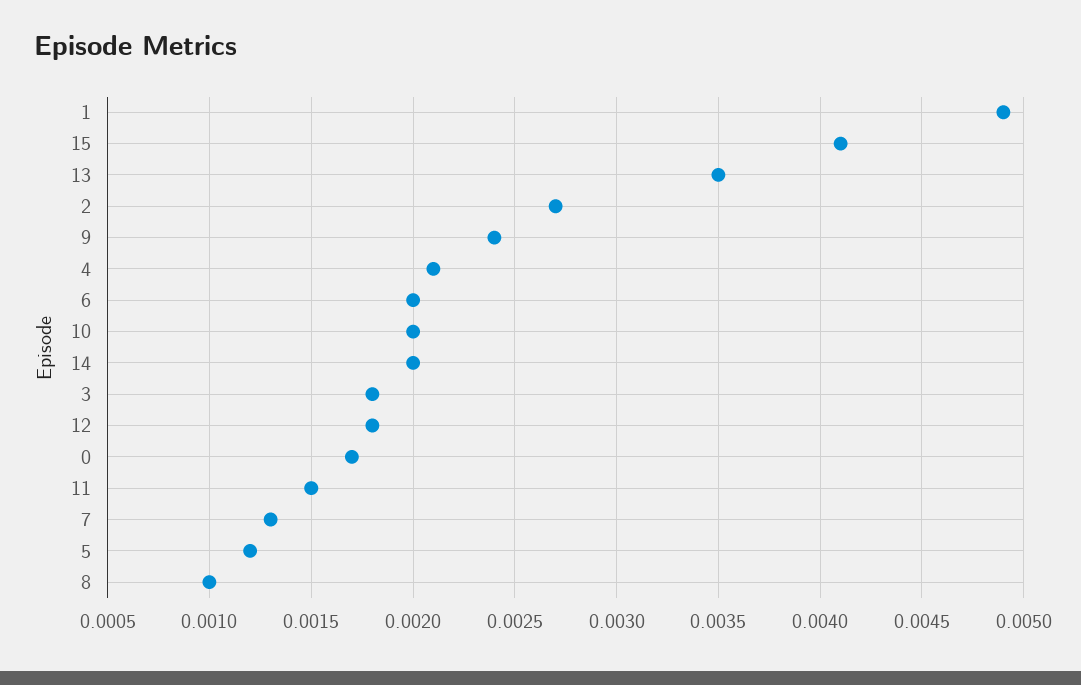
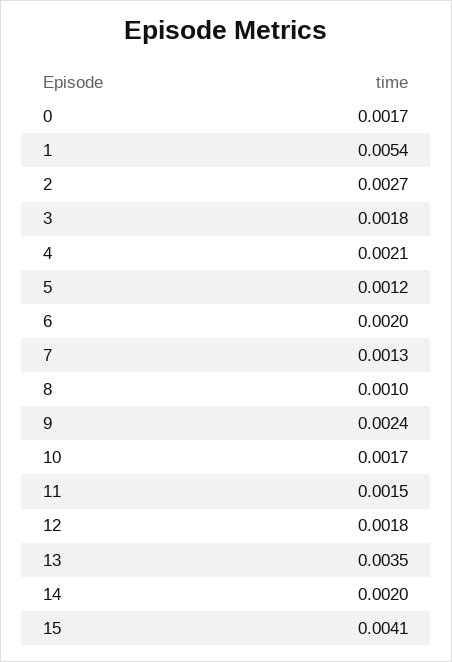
  {
-   "1": 0.0049,
+   "1": 0.0054,
    "15": 0.0041,
    "13": 0.0035,
    "2": 0.0027,
    "9": 0.0024,
    "4": 0.0021,
    "6": 0.002,
-   "10": 0.002,
+   "10": 0.0017,
    "14": 0.002,
    "3": 0.0018,
    "12": 0.0018,
    "0": 0.0017,
    "11": 0.0015,
    "7": 0.0013,
    "5": 0.0012,
    "8": 0.001
  }

